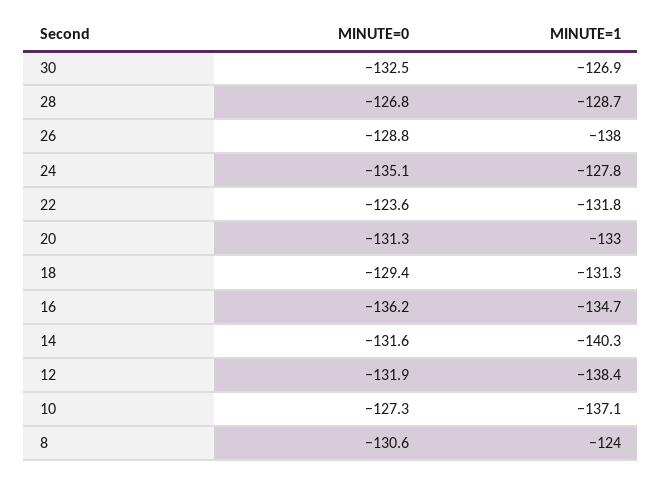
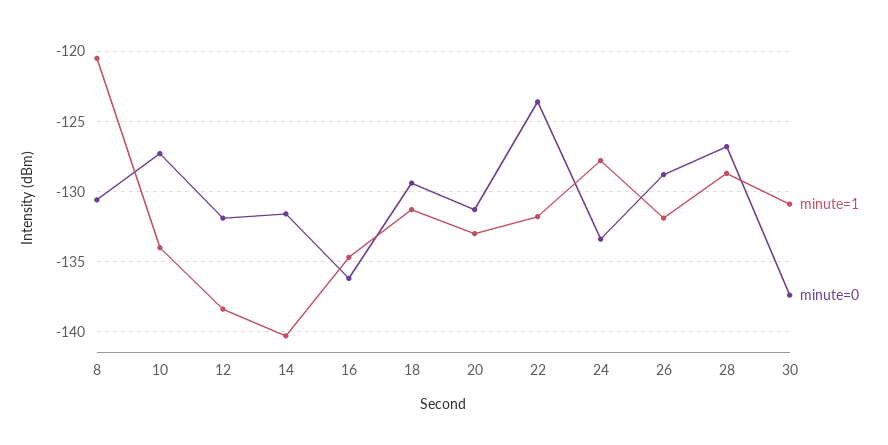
  {
    "MINUTE=0": {
-     "30": -132.5,
+     "30": -137.5,
      "28": -126.8,
      "26": -128.8,
-     "24": -135.1,
+     "24": -133.5,
      "22": -123.6,
      "20": -131.3,
      "18": -129.4,
      "16": -136.2,
      "14": -131.6,
      "12": -131.9,
      "10": -127.3,
      "8": -130.6
    },
    "MINUTE=1": {
-     "30": -126.9,
+     "30": -131,
      "28": -128.7,
-     "26": -138,
+     "26": -132,
      "24": -127.8,
      "22": -131.8,
      "20": -133,
      "18": -131.3,
      "16": -134.7,
      "14": -140.3,
      "12": -138.4,
-     "10": -137.1,
+     "10": -134,
-     "8": -124
+     "8": -120.5
    }
  }

